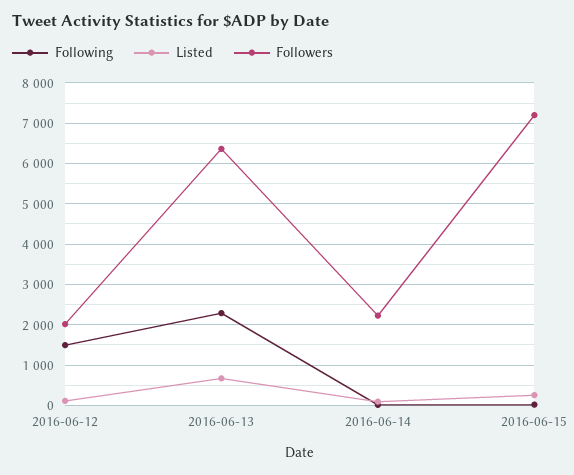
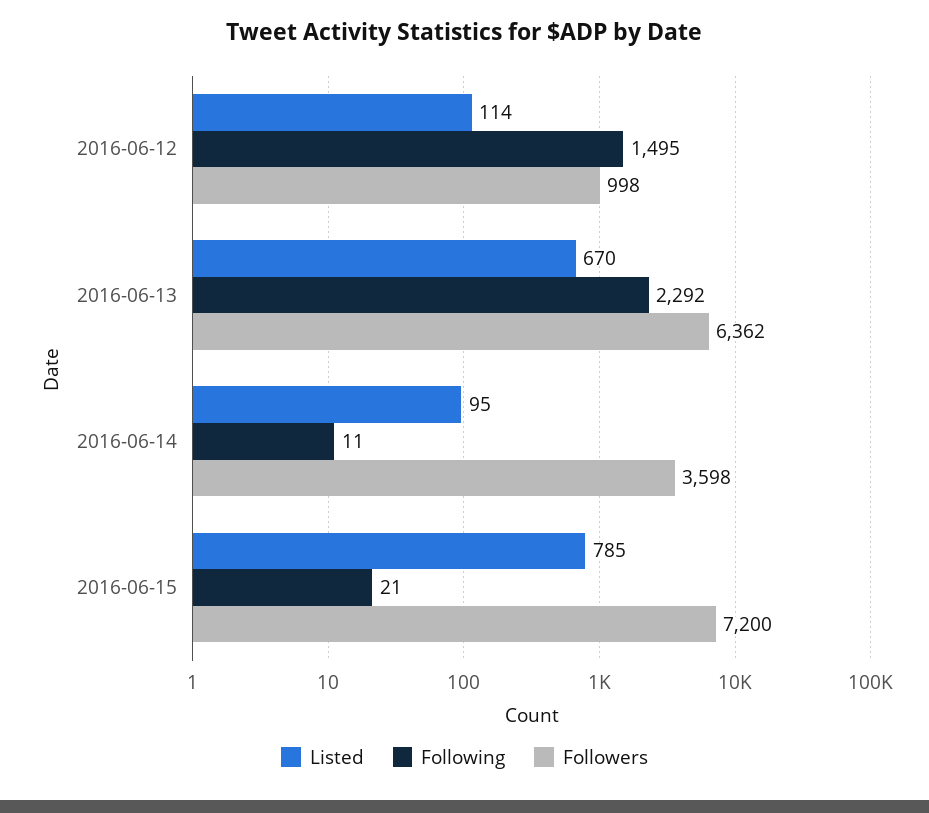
  {
    "Following": {
      "2016-06-12": 1495,
      "2016-06-13": 2292,
      "2016-06-14": 11,
      "2016-06-15": 21
    },
    "Listed": {
      "2016-06-12": 114,
      "2016-06-13": 670,
      "2016-06-14": 95,
-     "2016-06-15": 200
+     "2016-06-15": 785
    },
    "Followers": {
-     "2016-06-12": 2000,
+     "2016-06-12": 998,
      "2016-06-13": 6362,
-     "2016-06-14": 2200,
+     "2016-06-14": 3598,
      "2016-06-15": 7200
    }
  }

